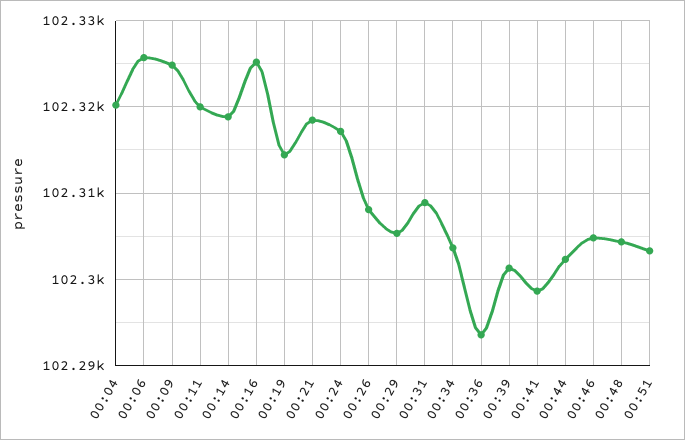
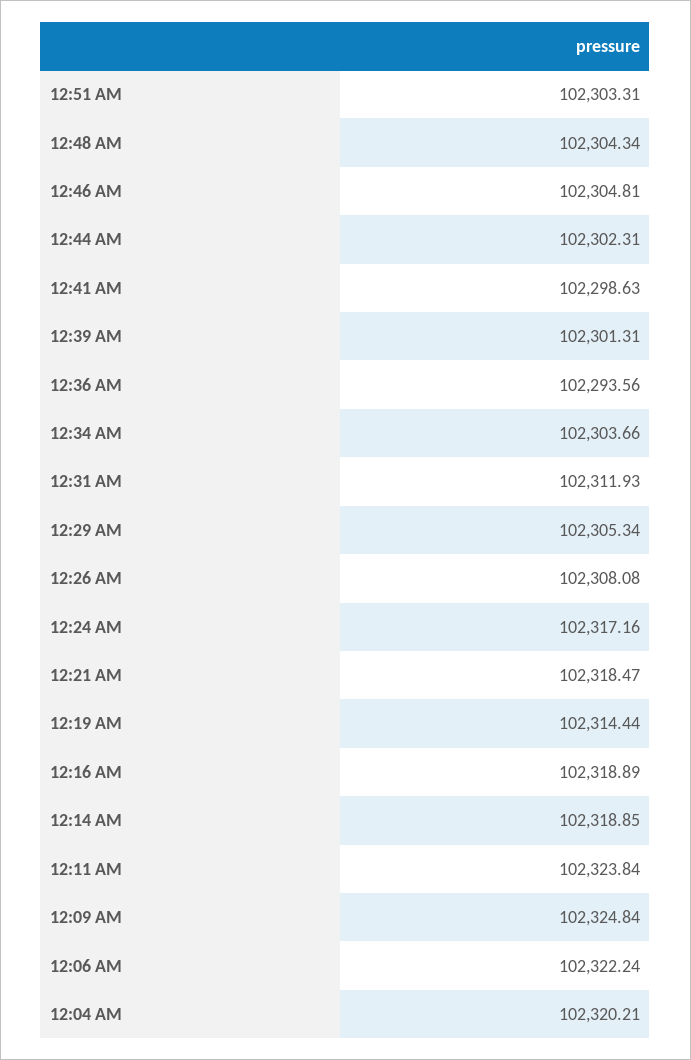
  {
    "00:04": 102320.21,
-   "00:06": 102326,
+   "00:06": 102322.24,
    "00:09": 102324.84,
-   "00:11": 102320,
+   "00:11": 102323.84,
    "00:14": 102318.85,
-   "00:16": 102325,
+   "00:16": 102318.89,
    "00:19": 102314.44,
    "00:21": 102318.47,
    "00:24": 102317.16,
    "00:26": 102308.08,
    "00:29": 102305.34,
-   "00:31": 102309,
+   "00:31": 102311.93,
    "00:34": 102303.66,
    "00:36": 102293.56,
    "00:39": 102301.31,
    "00:41": 102298.63,
    "00:44": 102302.31,
    "00:46": 102304.81,
    "00:48": 102304.34,
    "00:51": 102303.31
  }

